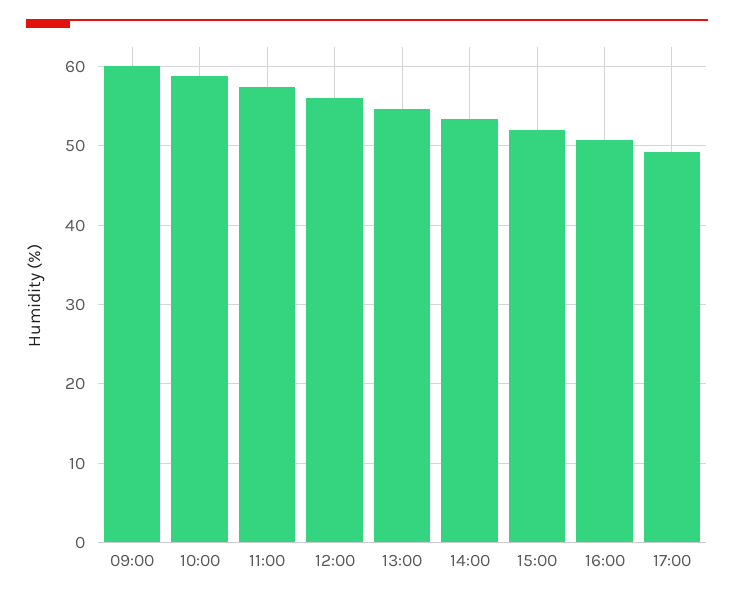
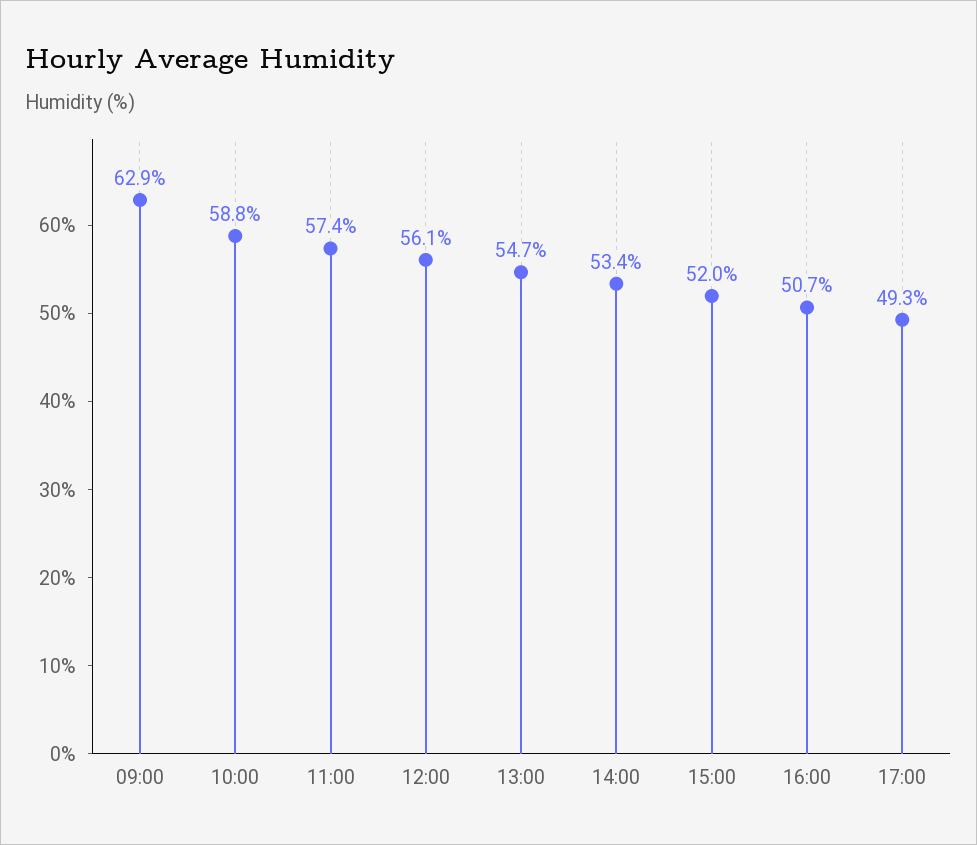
  {
-   "09:00": 60,
+   "09:00": 62.9,
    "10:00": 58.8,
    "11:00": 57.4,
    "12:00": 56.1,
    "13:00": 54.7,
    "14:00": 53.4,
    "15:00": 52,
    "16:00": 50.7,
    "17:00": 49.3
  }

